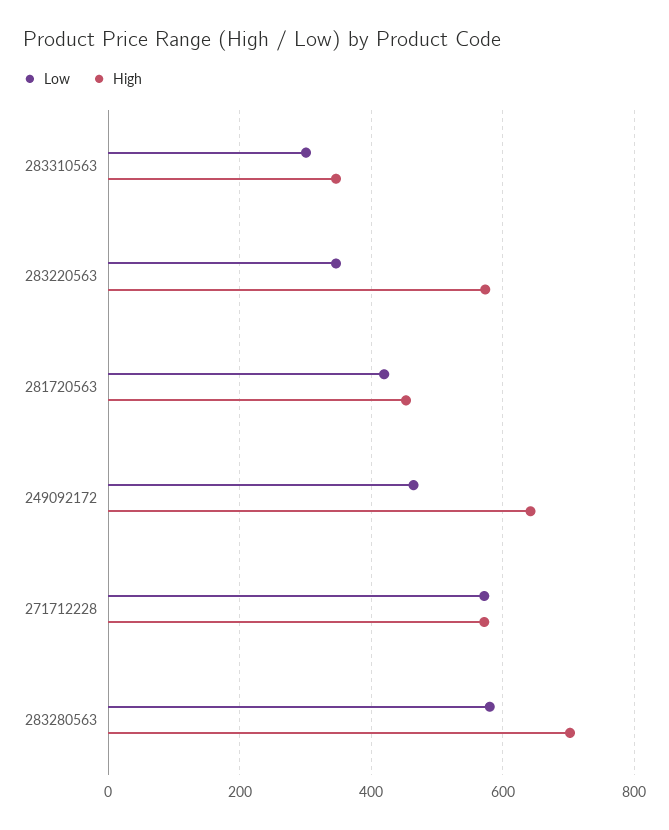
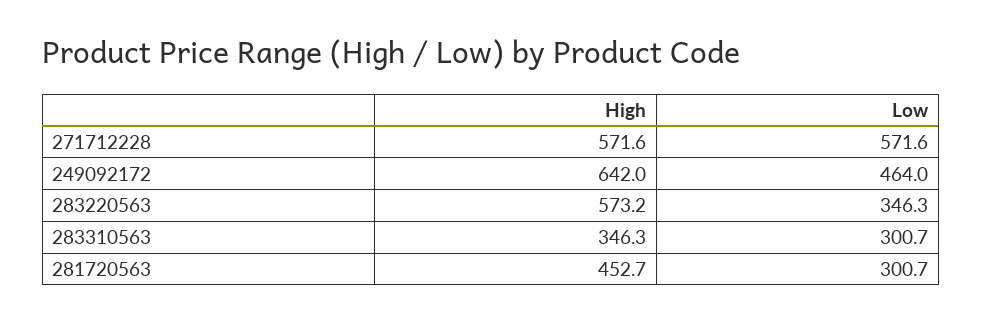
  {
    "Low": {
      "283310563": 300.7,
      "283220563": 346.3,
-     "281720563": 420,
+     "281720563": 300.7,
      "249092172": 464,
-     "271712228": 571.6,
+     "271712228": 571.6
-     "283280563": 580
    },
    "High": {
      "283310563": 346.3,
      "283220563": 573.2,
      "281720563": 452.7,
      "249092172": 642,
-     "271712228": 571.6,
+     "271712228": 571.6
-     "283280563": 700
    }
  }

